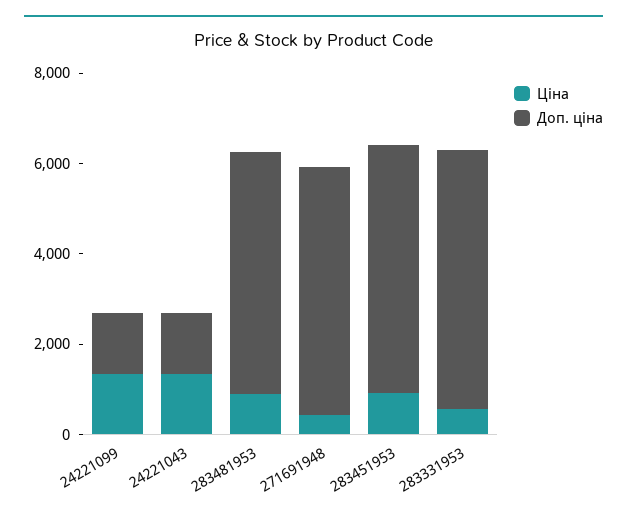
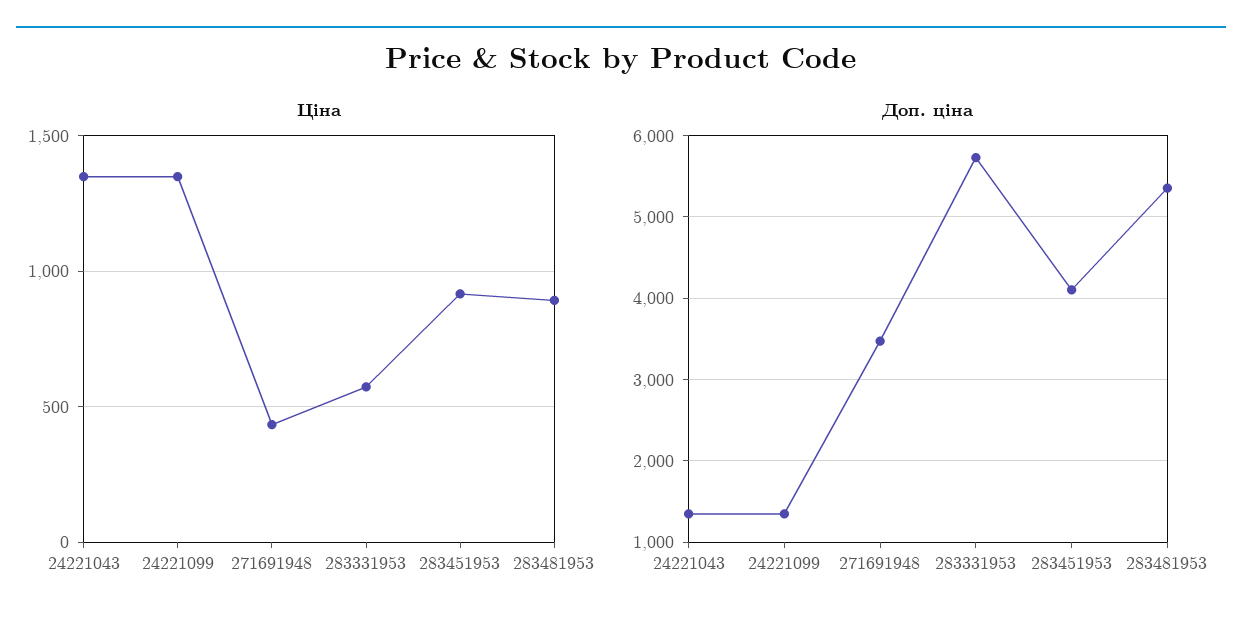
  {
    "Ціна": {
      "24221099": 1350,
      "24221043": 1350,
      "283481953": 900,
      "271691948": 450,
      "283451953": 900,
      "283331953": 550
    },
    "Доп. ціна": {
      "24221099": 1300,
      "24221043": 1300,
      "283481953": 5400,
-     "271691948": 5500,
+     "271691948": 3500,
-     "283451953": 5500,
+     "283451953": 4100,
      "283331953": 5700
    }
  }

